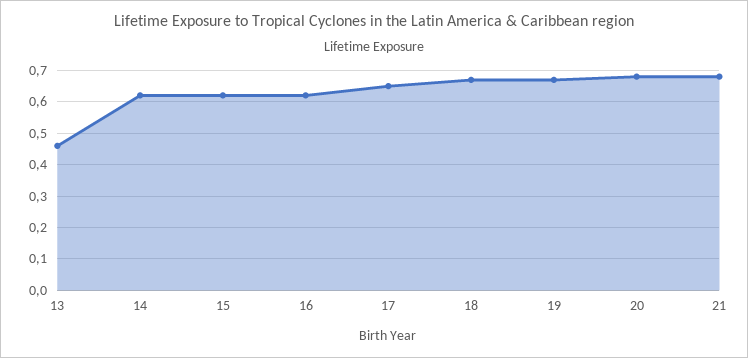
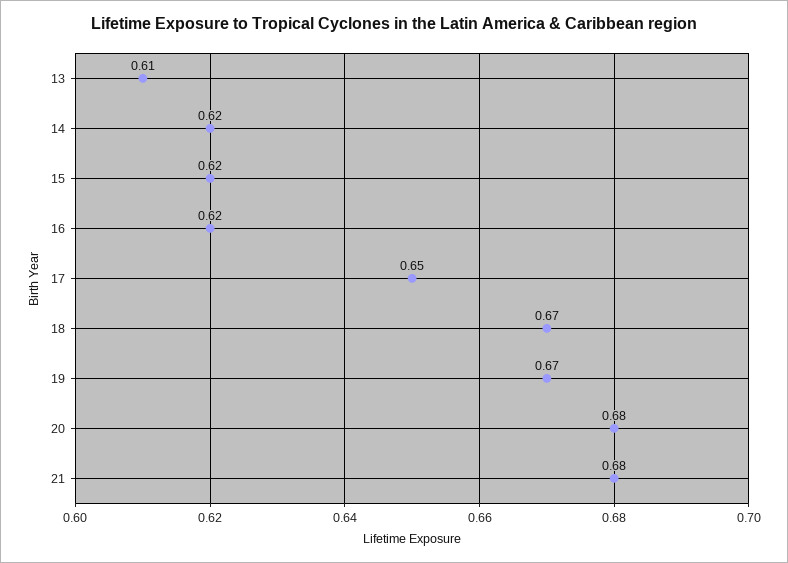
  {
-   "13": 0.45,
+   "13": 0.61,
    "14": 0.62,
    "15": 0.62,
    "16": 0.62,
    "17": 0.65,
    "18": 0.67,
    "19": 0.67,
    "20": 0.68,
    "21": 0.68
  }

